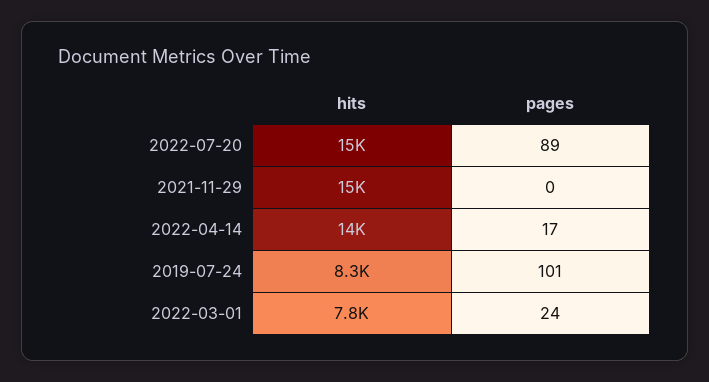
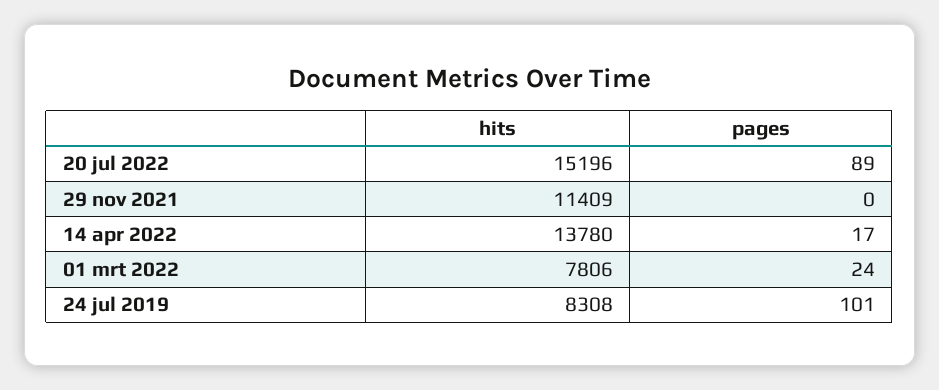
  {
    "hits": {
      "2022-07-20": 15196,
-     "2021-11-29": 15000,
+     "2021-11-29": 11409,
      "2022-04-14": 13780,
      "2019-07-24": 8308,
      "2022-03-01": 7806
    },
    "pages": {
      "2022-07-20": 89,
      "2021-11-29": 0,
      "2022-04-14": 17,
      "2019-07-24": 101,
      "2022-03-01": 24
    }
  }

